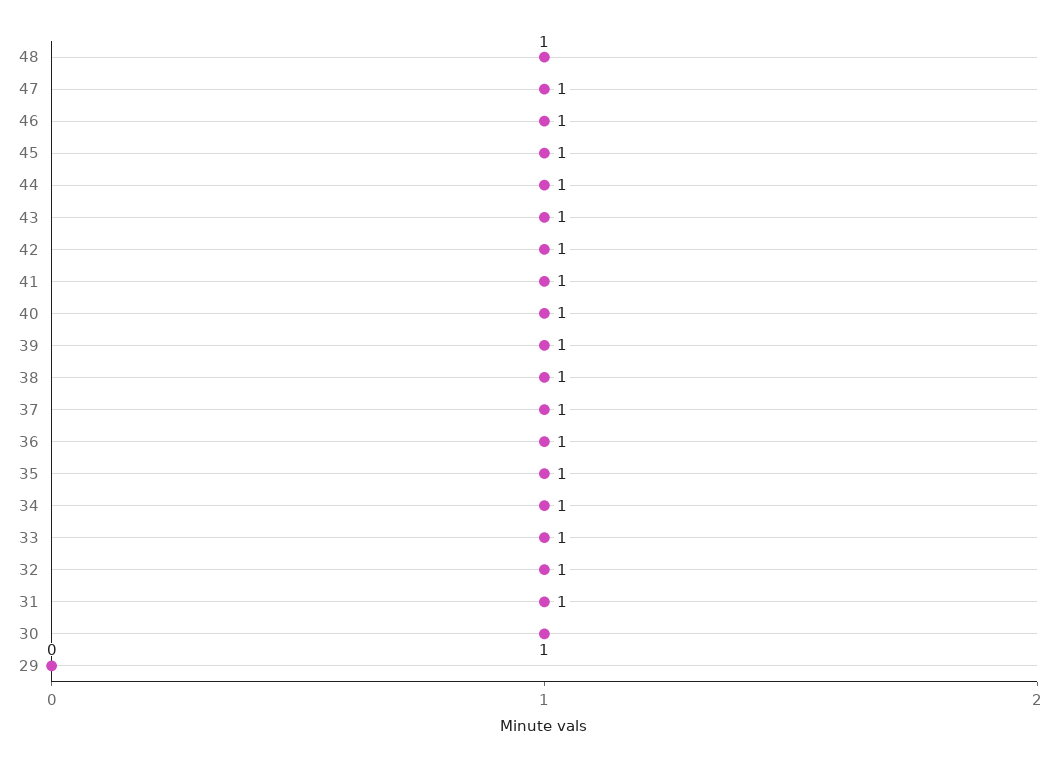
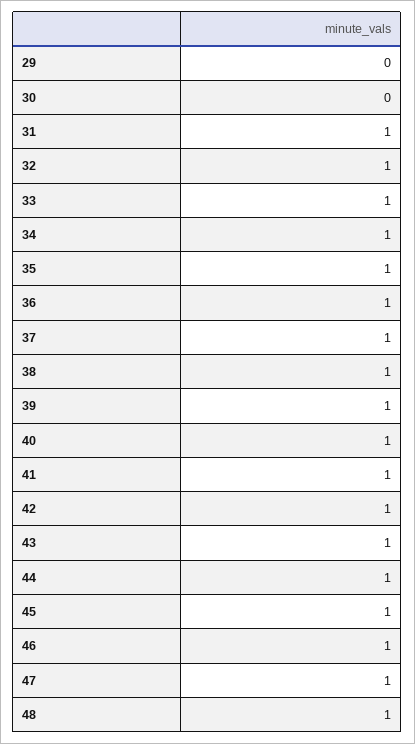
  {
    "48": 1,
    "47": 1,
    "46": 1,
    "45": 1,
    "44": 1,
    "43": 1,
    "42": 1,
    "41": 1,
    "40": 1,
    "39": 1,
    "38": 1,
    "37": 1,
    "36": 1,
    "35": 1,
    "34": 1,
    "33": 1,
    "32": 1,
    "31": 1,
-   "30": 1,
+   "30": 0,
    "29": 0
  }

